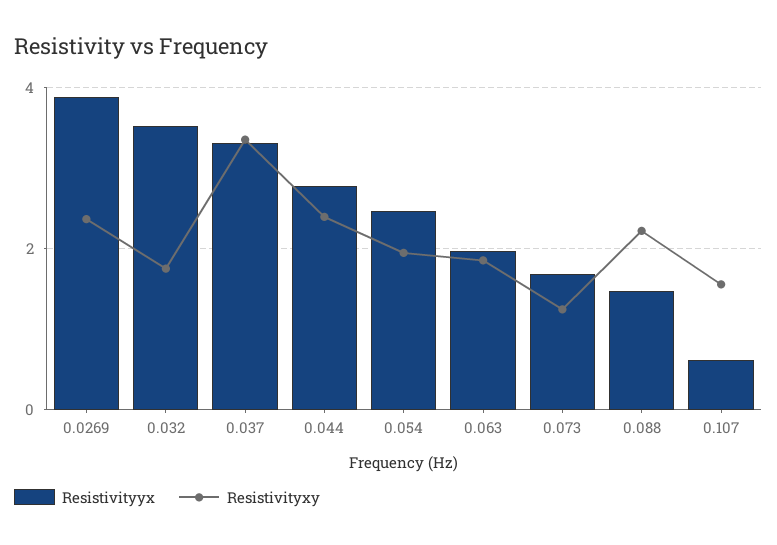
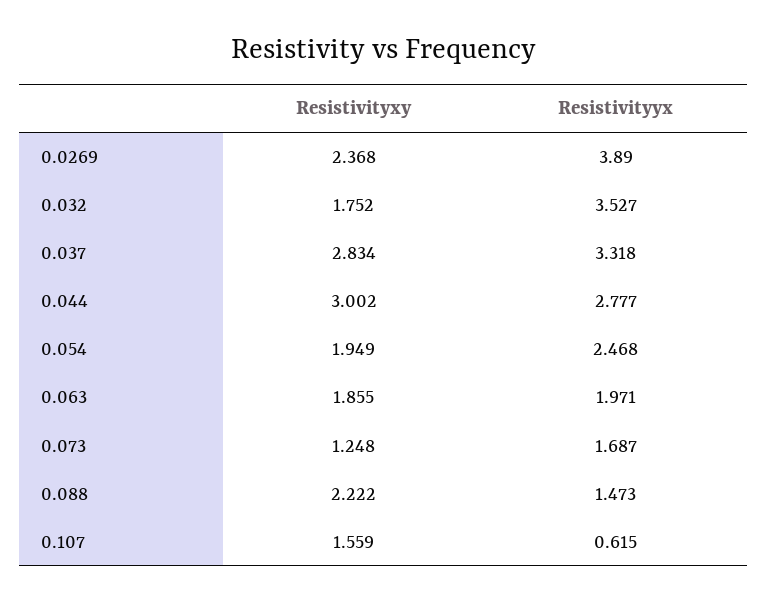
  {
    "Resistivityyx": {
      "0.0269": 3.89,
      "0.032": 3.527,
      "0.037": 3.318,
      "0.044": 2.777,
      "0.054": 2.468,
      "0.063": 1.971,
      "0.073": 1.687,
      "0.088": 1.473,
      "0.107": 0.615
    },
    "Resistivityxy": {
      "0.0269": 2.368,
      "0.032": 1.752,
-     "0.037": 3.4,
+     "0.037": 2.834,
-     "0.044": 2.4,
+     "0.044": 3.002,
      "0.054": 1.949,
      "0.063": 1.855,
      "0.073": 1.248,
      "0.088": 2.222,
      "0.107": 1.559
    }
  }

